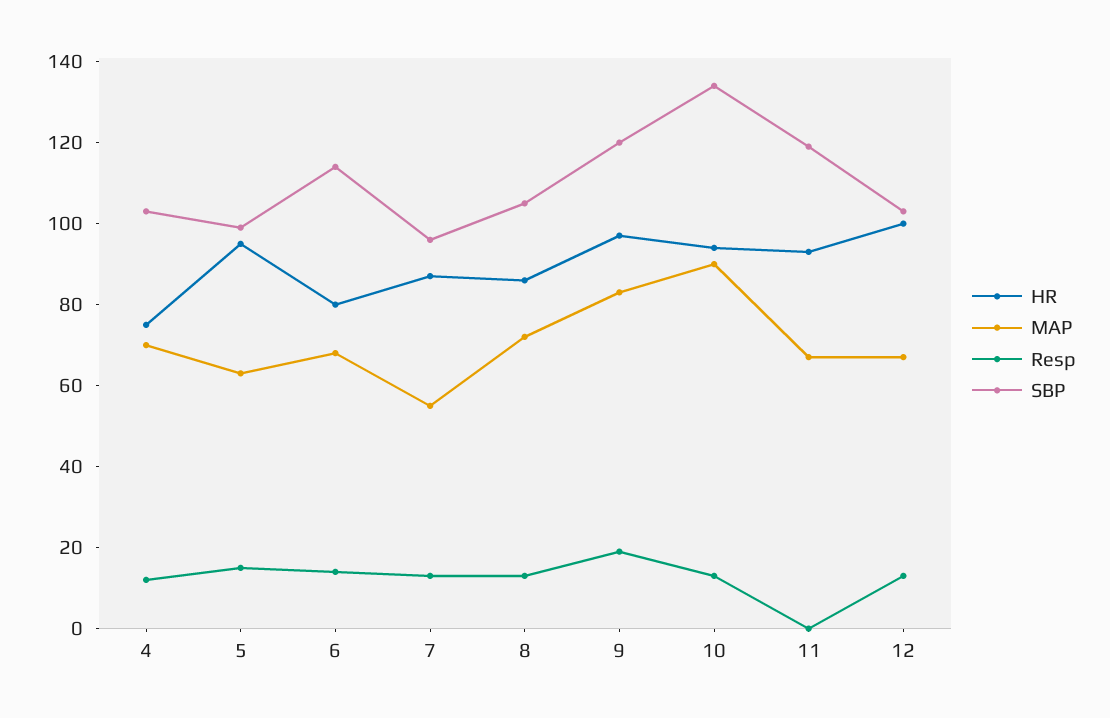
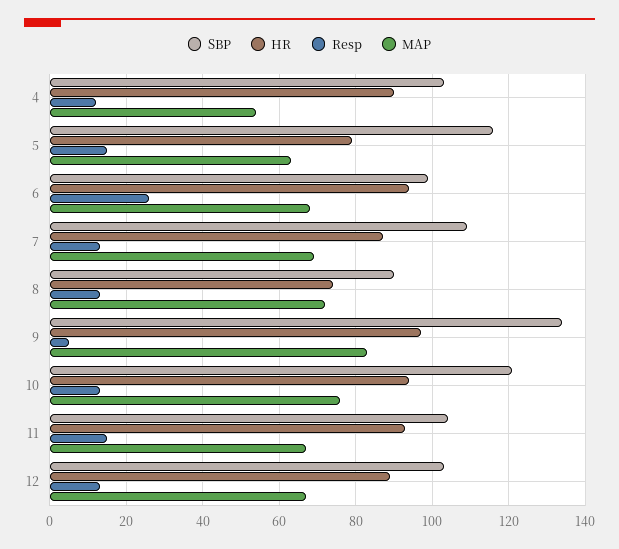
  {
    "HR": {
-     "4": 75,
+     "4": 90,
-     "5": 95,
+     "5": 80,
-     "6": 80,
+     "6": 95,
      "7": 85,
-     "8": 85,
+     "8": 75,
      "9": 95,
      "10": 95,
      "11": 95,
-     "12": 100
+     "12": 90
    },
    "MAP": {
-     "4": 70,
+     "4": 55,
      "5": 65,
      "6": 70,
-     "7": 55,
+     "7": 70,
      "8": 70,
      "9": 85,
-     "10": 90,
+     "10": 75,
      "11": 65,
      "12": 65
    },
    "Resp": {
      "4": 10,
      "5": 15,
-     "6": 15,
+     "6": 25,
      "7": 15,
      "8": 15,
-     "9": 20,
+     "9": 5,
      "10": 15,
-     "11": 0,
+     "11": 15,
      "12": 15
    },
    "SBP": {
      "4": 105,
-     "5": 100,
+     "5": 115,
-     "6": 115,
+     "6": 100,
-     "7": 95,
+     "7": 110,
-     "8": 105,
+     "8": 90,
-     "9": 120,
+     "9": 135,
-     "10": 135,
+     "10": 120,
-     "11": 120,
+     "11": 105,
      "12": 105
    }
  }

